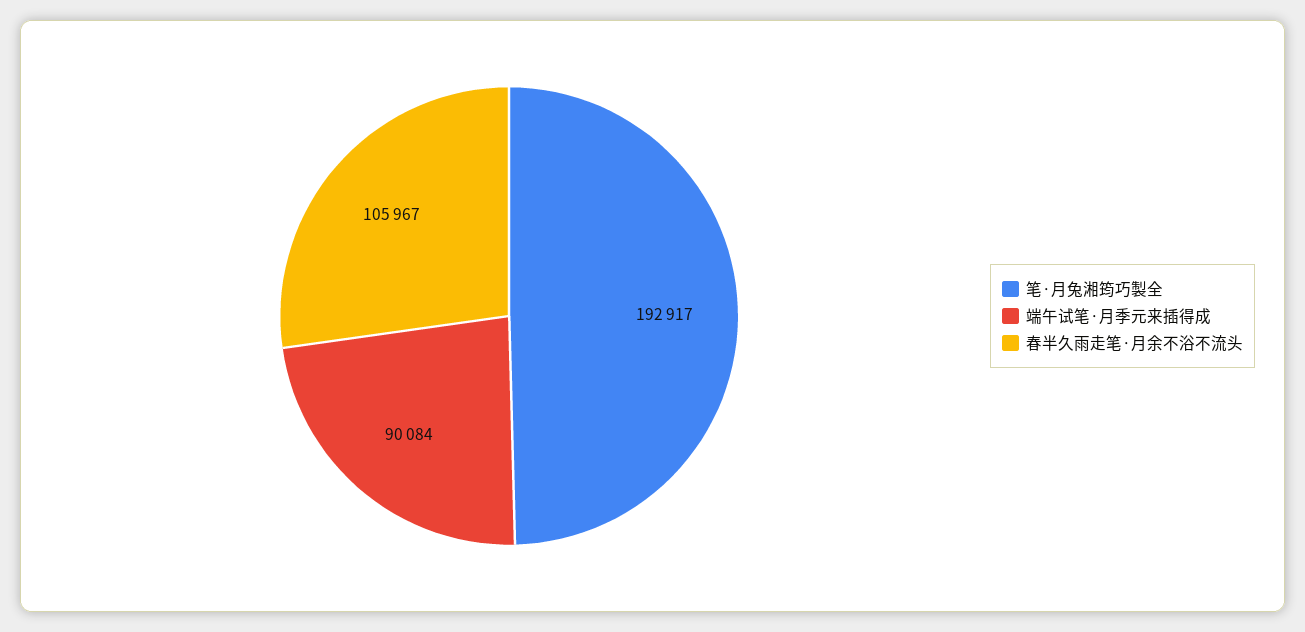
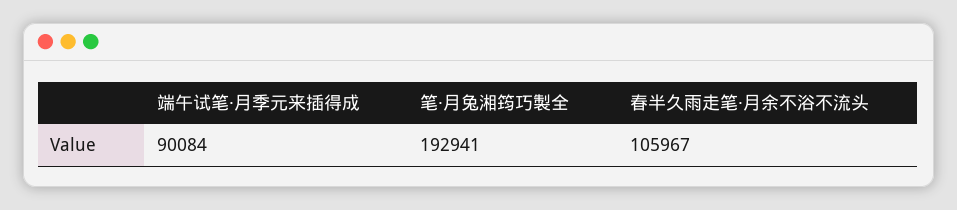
  {
-   "笔·月兔湘筠巧製全": 192917,
+   "笔·月兔湘筠巧製全": 192941,
    "端午试笔·月季元来插得成": 90084,
    "春半久雨走笔·月余不浴不流头": 105967
  }

